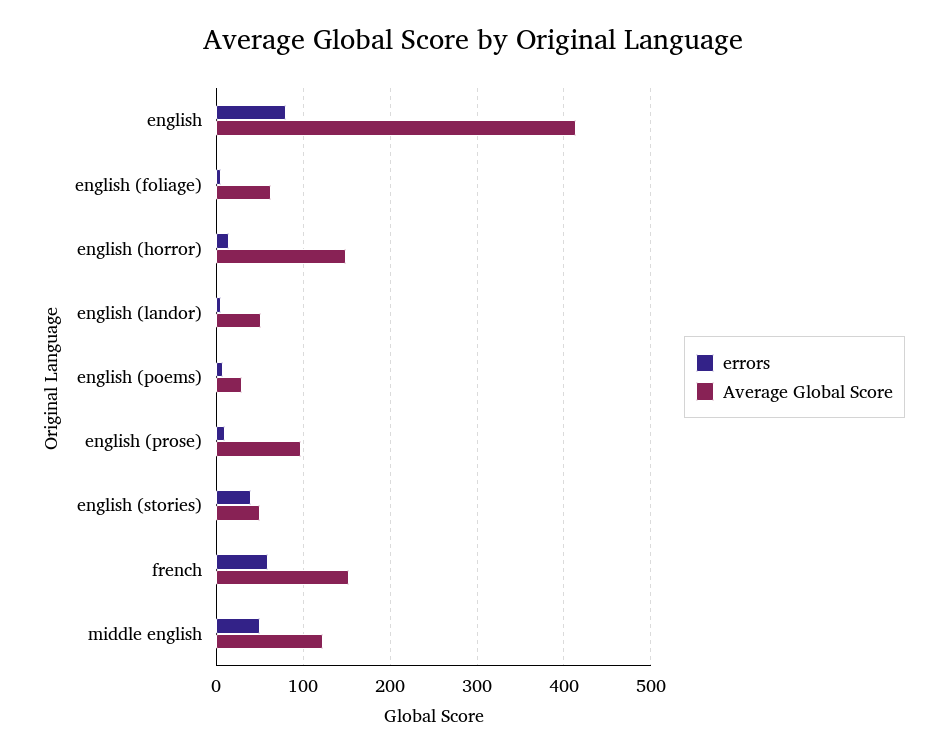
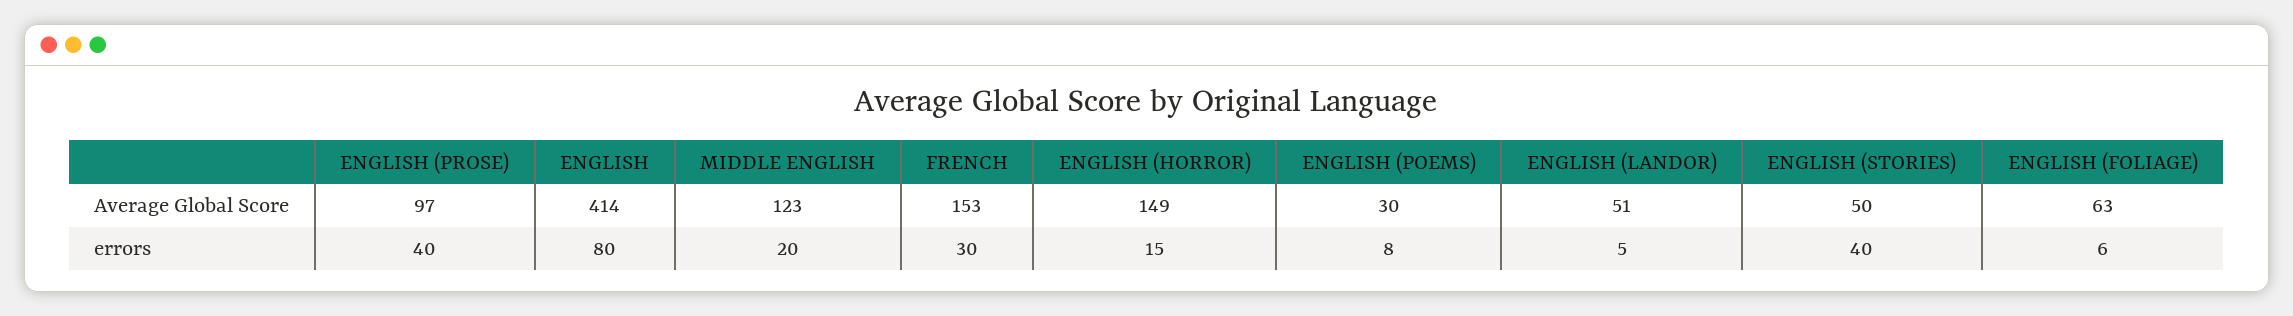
  {
    "errors": {
      "english": 80,
      "english (foliage)": 6,
      "english (horror)": 15,
      "english (landor)": 5,
      "english (poems)": 8,
-     "english (prose)": 10,
+     "english (prose)": 40,
      "english (stories)": 40,
-     "french": 60,
+     "french": 30,
-     "middle english": 50
+     "middle english": 20
    },
    "Average Global Score": {
      "english": 414,
      "english (foliage)": 63,
      "english (horror)": 149,
      "english (landor)": 51,
      "english (poems)": 30,
      "english (prose)": 97,
      "english (stories)": 50,
      "french": 153,
      "middle english": 123
    }
  }

